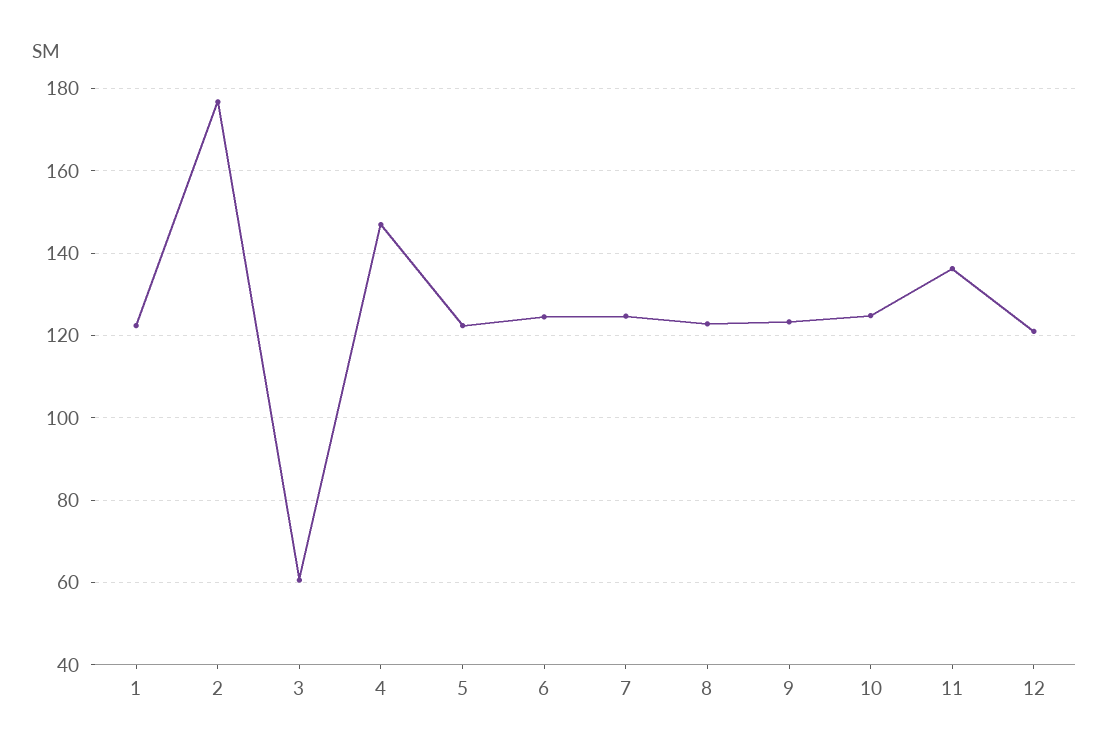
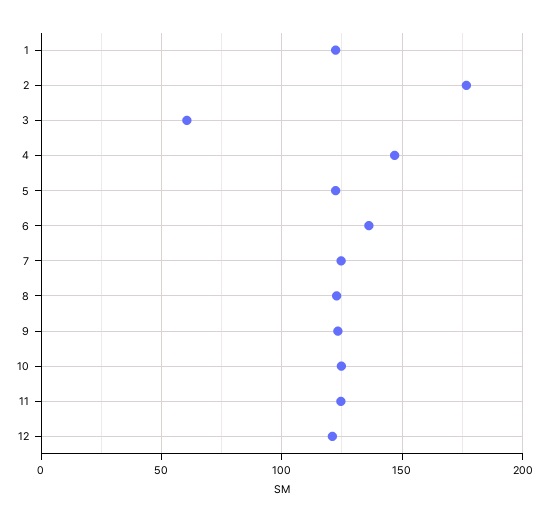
  {
    "1": 122,
    "2": 176,
    "3": 60,
    "4": 146,
    "5": 122,
-   "6": 124,
+   "6": 135,
    "7": 124,
    "8": 122,
    "9": 124,
    "10": 124,
-   "11": 136,
+   "11": 125,
    "12": 122
  }

